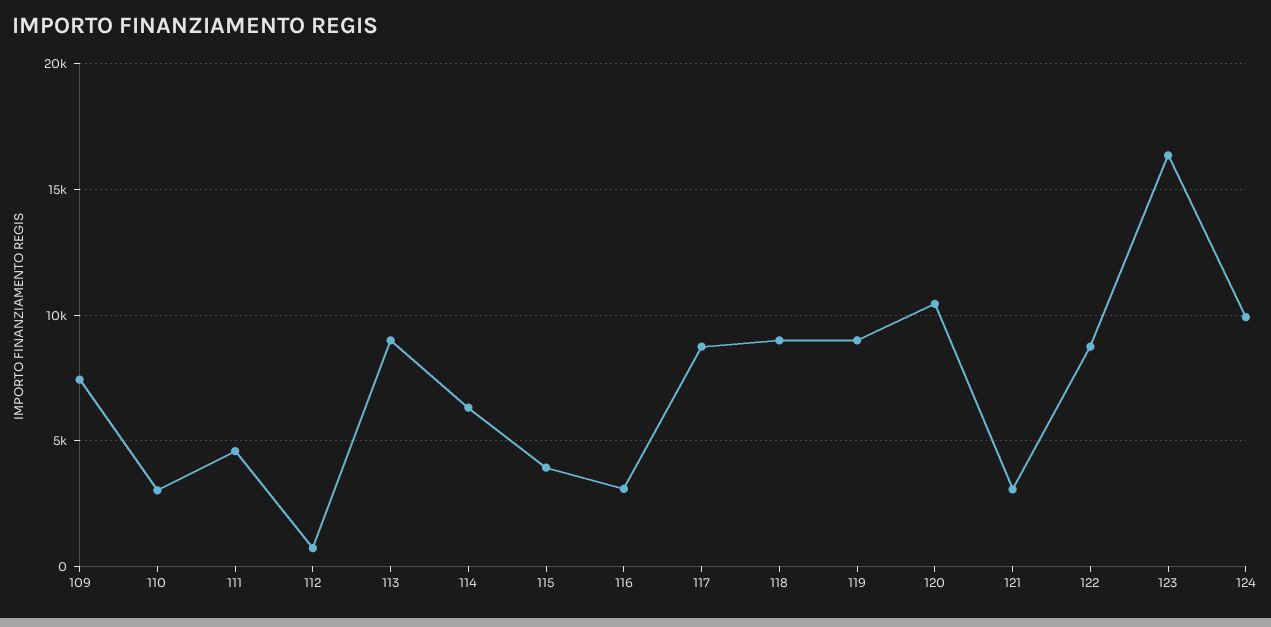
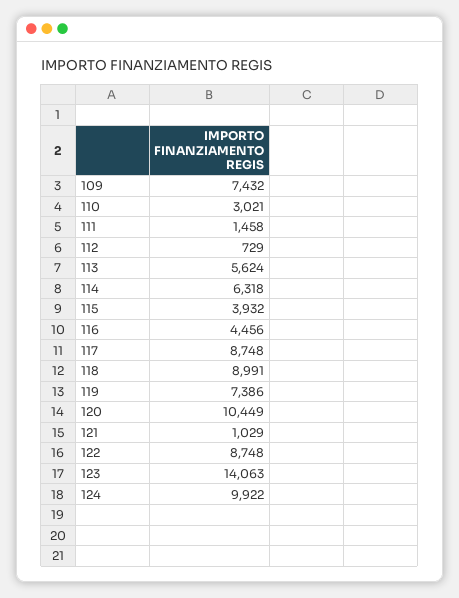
  {
    "109": 7432,
    "110": 3021,
-   "111": 4500,
+   "111": 1458,
    "112": 729,
-   "113": 9000,
+   "113": 5624,
    "114": 6318,
    "115": 3932,
-   "116": 3000,
+   "116": 4456,
    "117": 8748,
    "118": 8991,
-   "119": 9000,
+   "119": 7386,
    "120": 10449,
-   "121": 3000,
+   "121": 1029,
    "122": 8748,
-   "123": 16500,
+   "123": 14063,
    "124": 9922
  }

